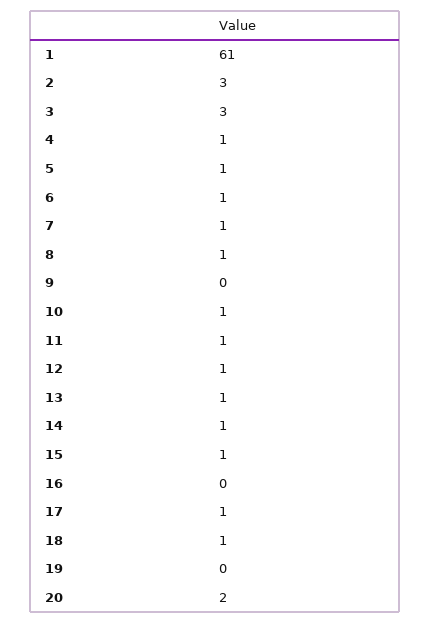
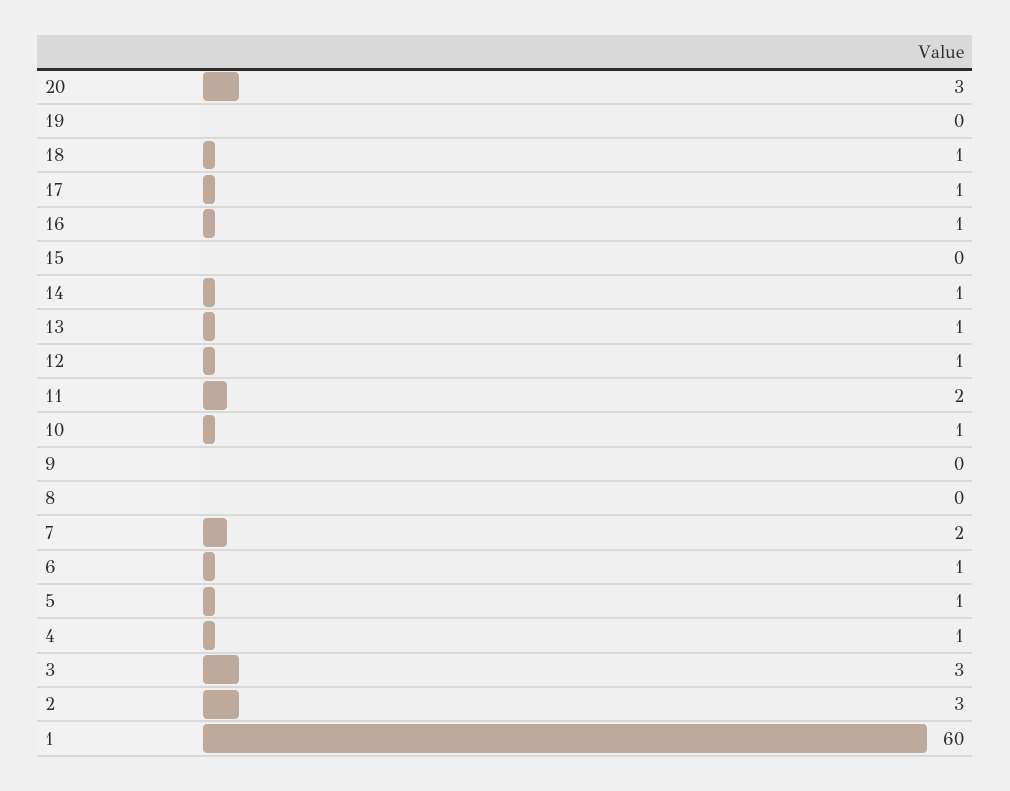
  {
-   "1": 61,
+   "1": 60,
    "2": 3,
    "3": 3,
    "4": 1,
    "5": 1,
    "6": 1,
-   "7": 1,
+   "7": 2,
-   "8": 1,
+   "8": 0,
    "9": 0,
    "10": 1,
-   "11": 1,
+   "11": 2,
    "12": 1,
    "13": 1,
    "14": 1,
-   "15": 1,
+   "15": 0,
-   "16": 0,
+   "16": 1,
    "17": 1,
    "18": 1,
    "19": 0,
-   "20": 2
+   "20": 3
  }

